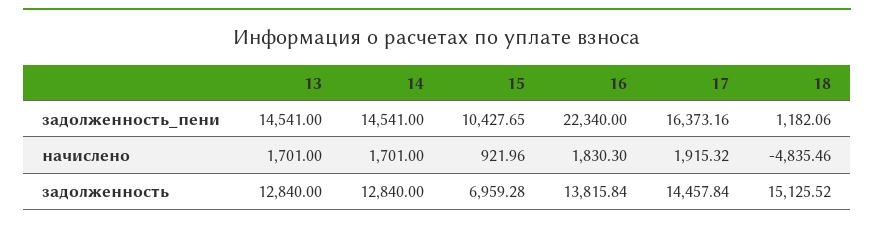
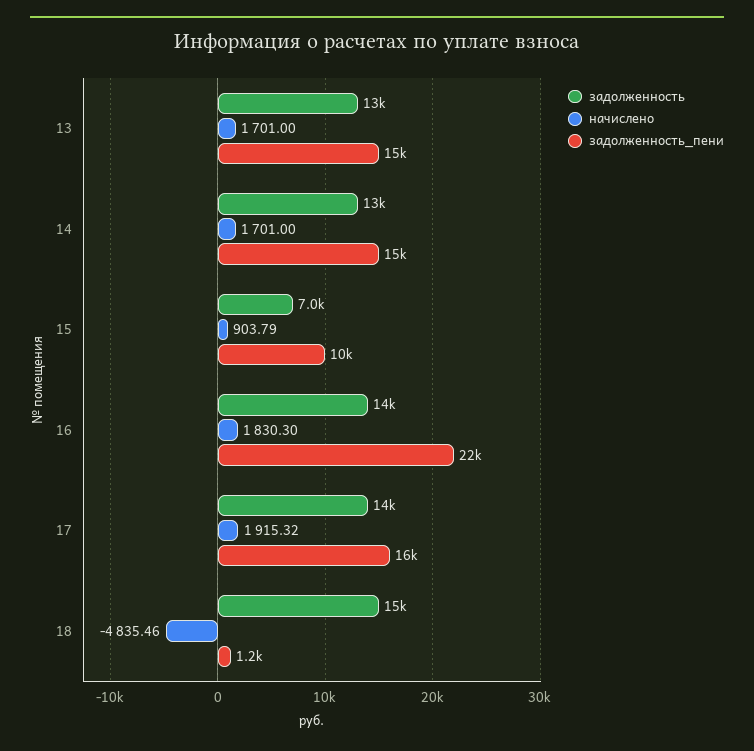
  {
    "задолженность_пени": {
      "13": 14541,
      "14": 14541,
      "15": 10427.65,
      "16": 22340,
      "17": 16373.16,
      "18": 1182.06
    },
    "начислено": {
      "13": 1701,
      "14": 1701,
-     "15": 921.96,
+     "15": 903.79,
      "16": 1830.3,
      "17": 1915.32,
      "18": -4835.46
    },
    "задолженность": {
      "13": 12840,
      "14": 12840,
      "15": 6959.28,
      "16": 13815.84,
      "17": 14457.84,
      "18": 15125.52
    }
  }

